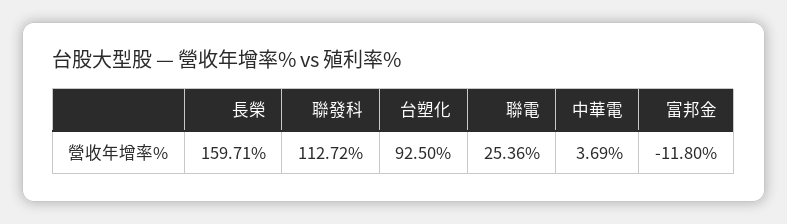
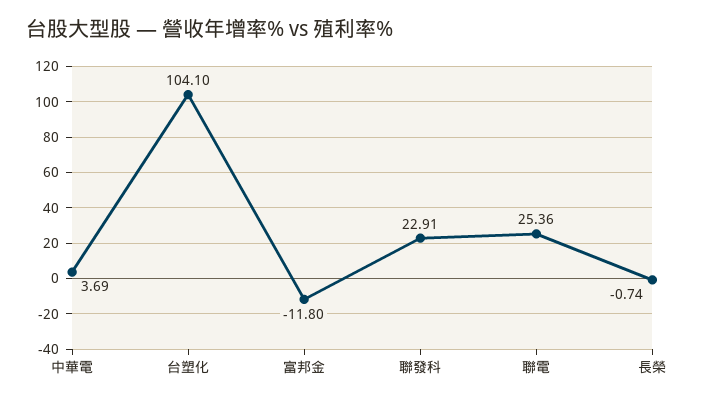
  {
-   "長榮": 159.71,
+   "長榮": -0.74,
-   "聯發科": 112.72,
+   "聯發科": 22.91,
-   "台塑化": 92.5,
+   "台塑化": 104.1,
    "聯電": 25.36,
    "中華電": 3.69,
    "富邦金": -11.8
  }

